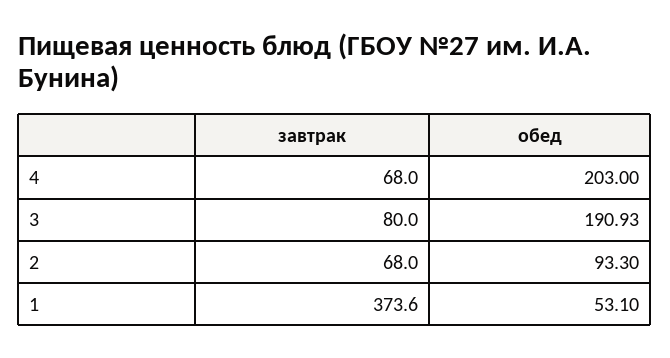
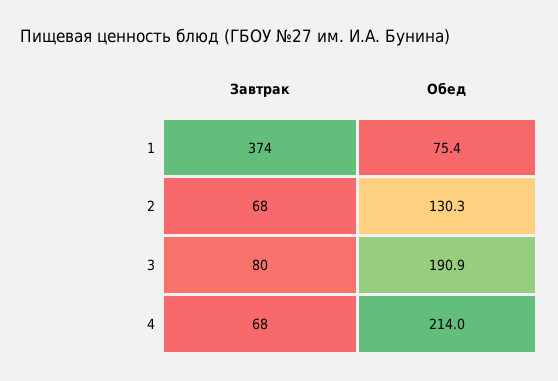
  {
    "завтрак": {
      "4": 68,
      "3": 80,
      "2": 68,
      "1": 373.6
    },
    "обед": {
-     "4": 203,
+     "4": 214,
      "3": 190.93,
-     "2": 93.3,
+     "2": 130.3,
-     "1": 53.1
+     "1": 75.4
    }
  }

